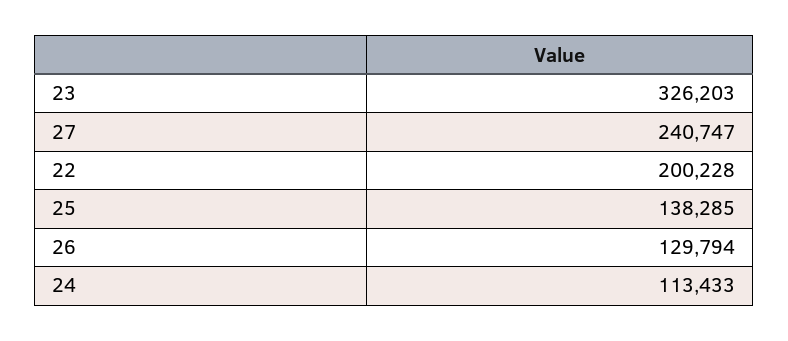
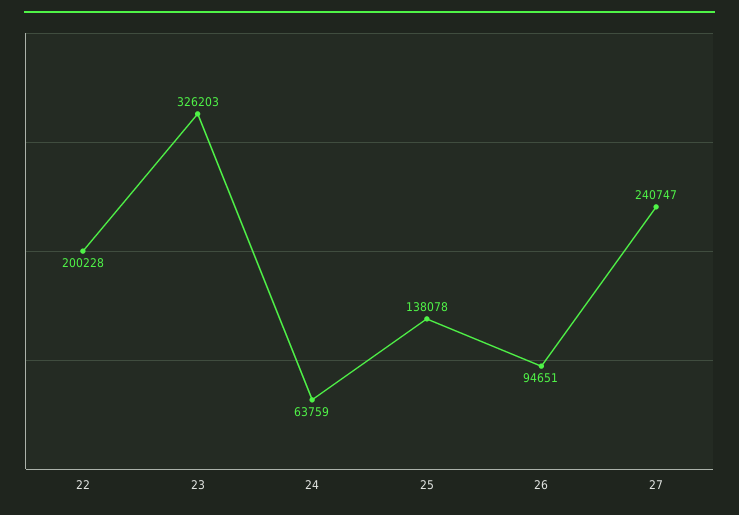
  {
    "23": 326203,
    "27": 240747,
    "22": 200228,
-   "25": 138285,
+   "25": 138078,
-   "26": 129794,
+   "26": 94651,
-   "24": 113433
+   "24": 63759
  }

